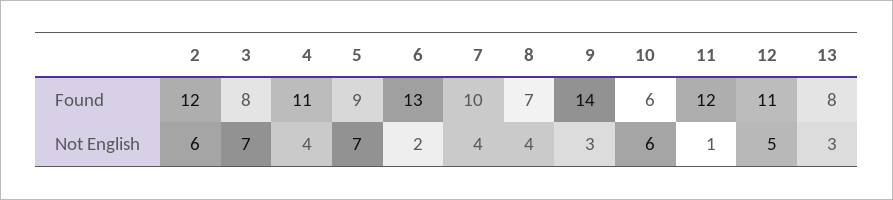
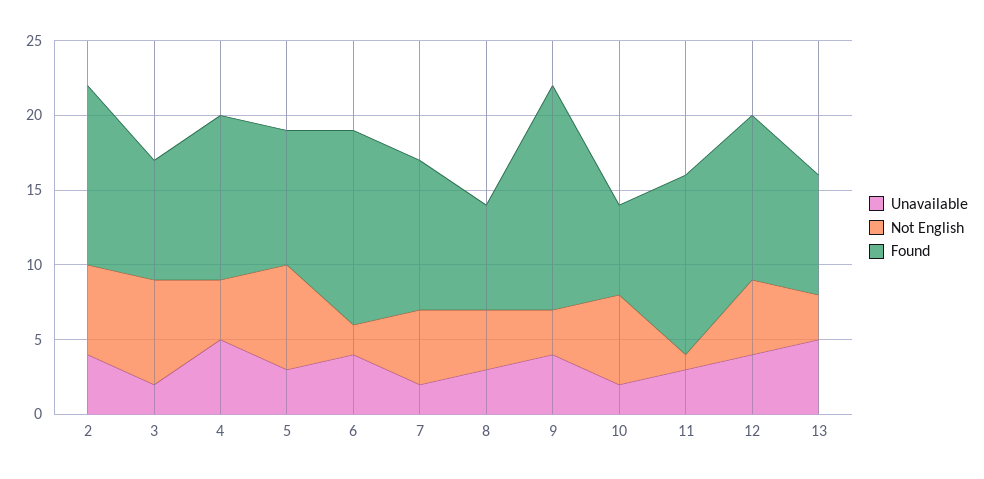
  {
    "Found": {
      "2": 12,
      "3": 8,
      "4": 11,
      "5": 9,
      "6": 13,
      "7": 10,
      "8": 7,
-     "9": 14,
+     "9": 15,
      "10": 6,
      "11": 12,
      "12": 11,
      "13": 8
    },
    "Not English": {
      "2": 6,
      "3": 7,
      "4": 4,
      "5": 7,
      "6": 2,
-     "7": 4,
+     "7": 5,
      "8": 4,
      "9": 3,
      "10": 6,
      "11": 1,
      "12": 5,
      "13": 3
-   }
+   },
+   "Unavailable": {
+     "2": 4,
+     "3": 2,
+     "4": 5,
+     "5": 3,
+     "6": 4,
+     "7": 2,
+     "8": 3,
+     "9": 4,
+     "10": 2,
+     "11": 3,
+     "12": 4,
+     "13": 5
+   }
  }

